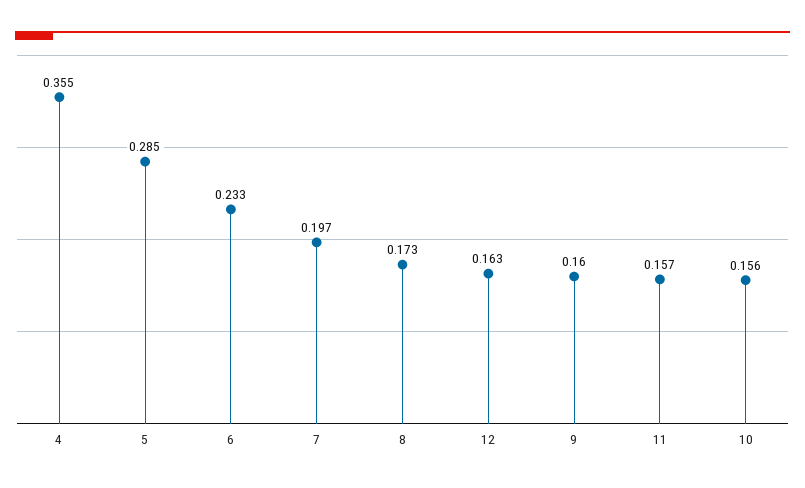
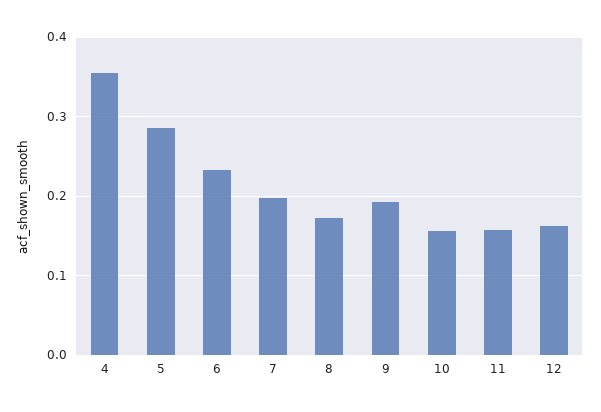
  {
    "4": 0.355,
    "5": 0.285,
    "6": 0.233,
    "7": 0.197,
    "8": 0.173,
    "12": 0.163,
-   "9": 0.16,
+   "9": 0.19,
    "11": 0.157,
    "10": 0.156
  }

